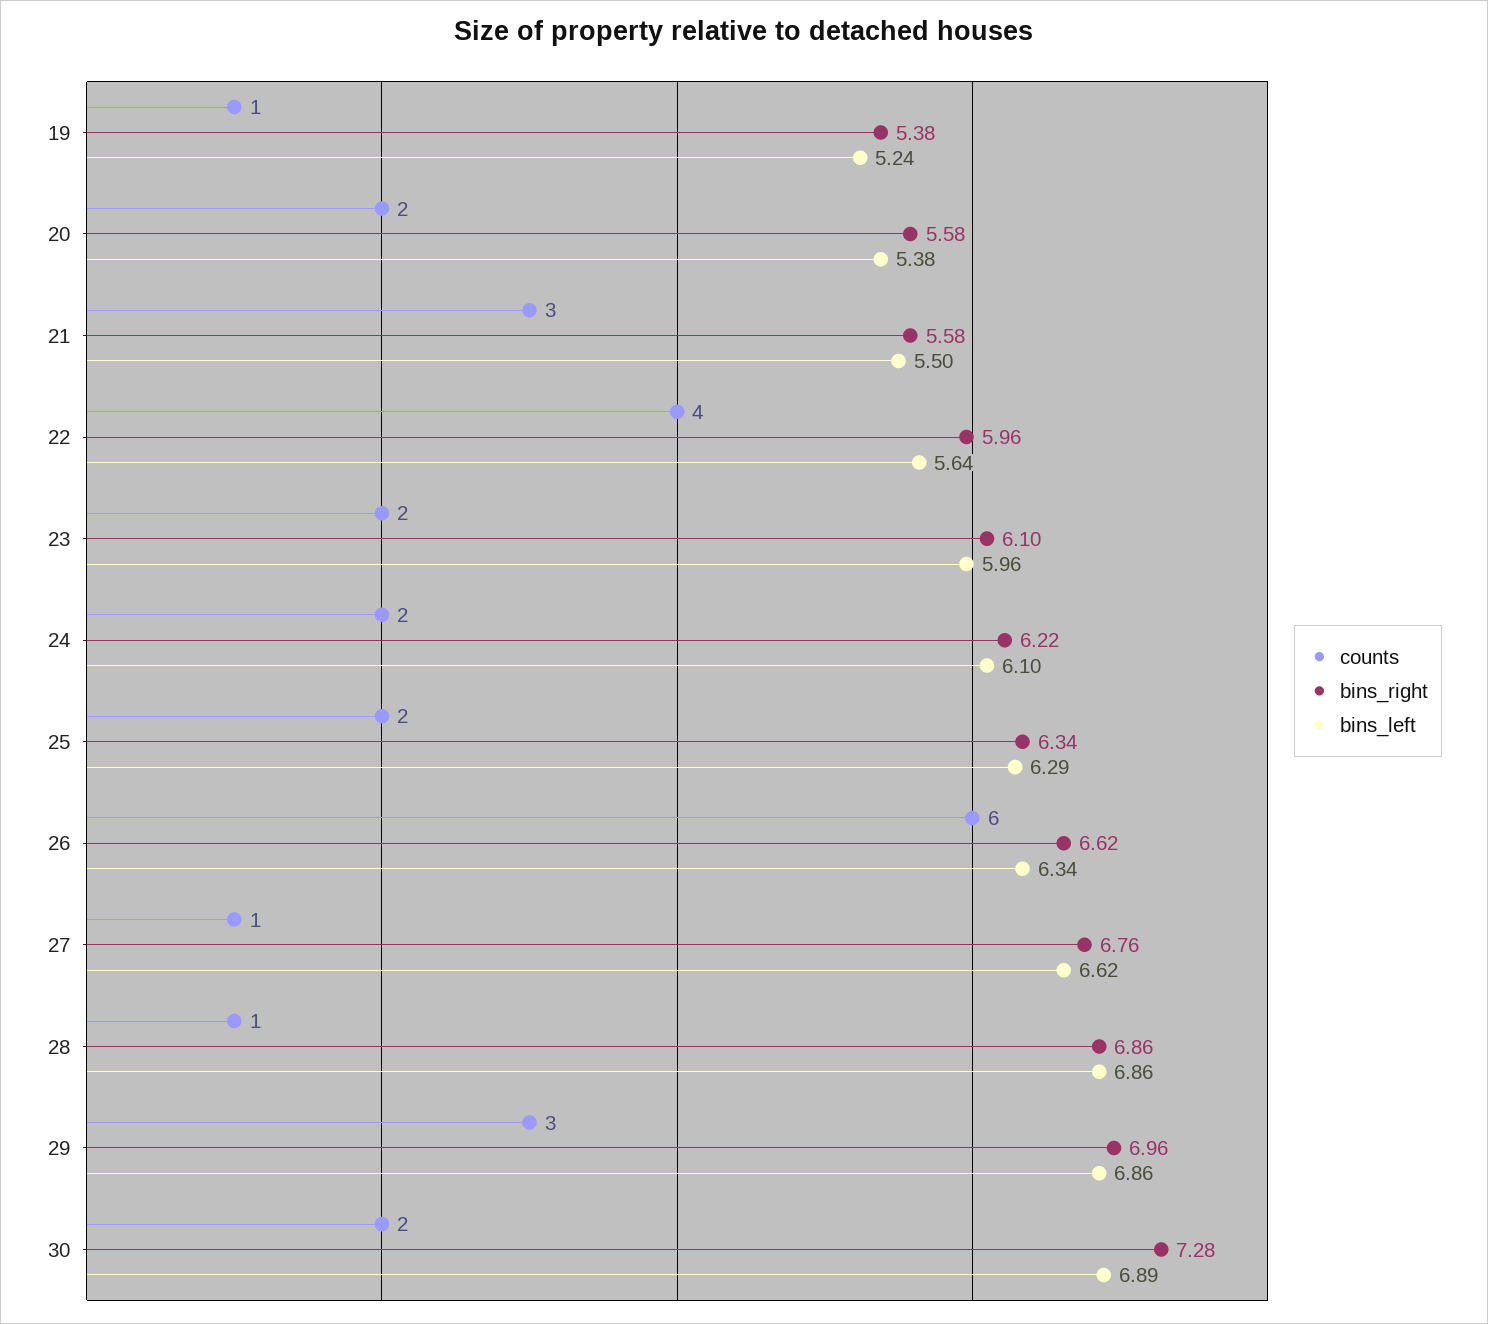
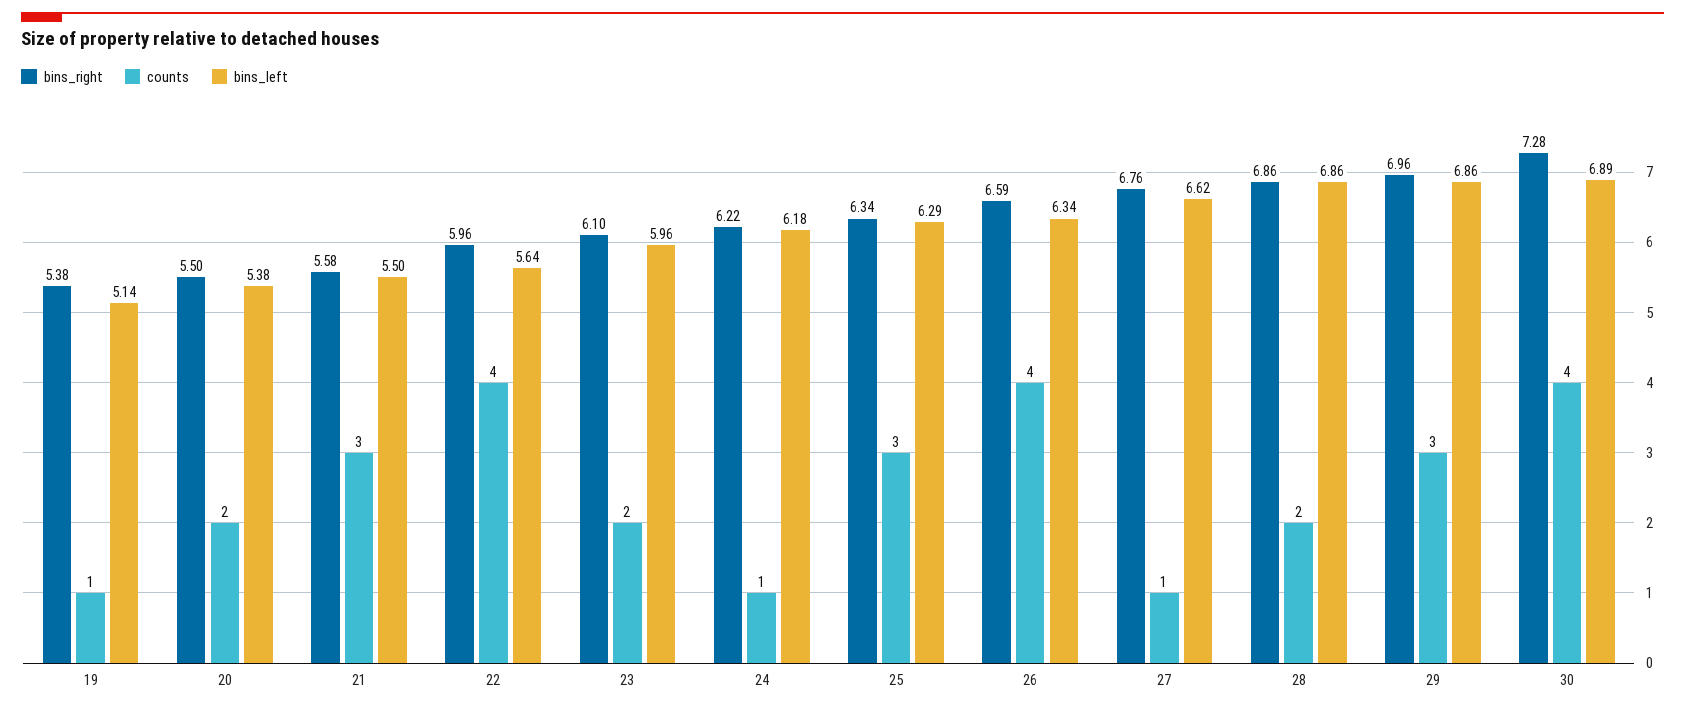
  {
    "counts": {
      "19": 1,
      "20": 2,
      "21": 3,
      "22": 4,
      "23": 2,
-     "24": 2,
+     "24": 1,
-     "25": 2,
+     "25": 3,
-     "26": 6,
+     "26": 4,
      "27": 1,
-     "28": 1,
+     "28": 2,
      "29": 3,
-     "30": 2
+     "30": 4
    },
    "bins_right": {
      "19": 5.38,
-     "20": 5.58,
+     "20": 5.5,
      "21": 5.58,
      "22": 5.96,
      "23": 6.1,
      "24": 6.22,
      "25": 6.34,
-     "26": 6.62,
+     "26": 6.59,
      "27": 6.76,
      "28": 6.86,
      "29": 6.96,
      "30": 7.28
    },
    "bins_left": {
-     "19": 5.24,
+     "19": 5.14,
      "20": 5.38,
      "21": 5.5,
      "22": 5.64,
      "23": 5.96,
-     "24": 6.1,
+     "24": 6.18,
      "25": 6.29,
      "26": 6.34,
      "27": 6.62,
      "28": 6.86,
      "29": 6.86,
      "30": 6.89
    }
  }

